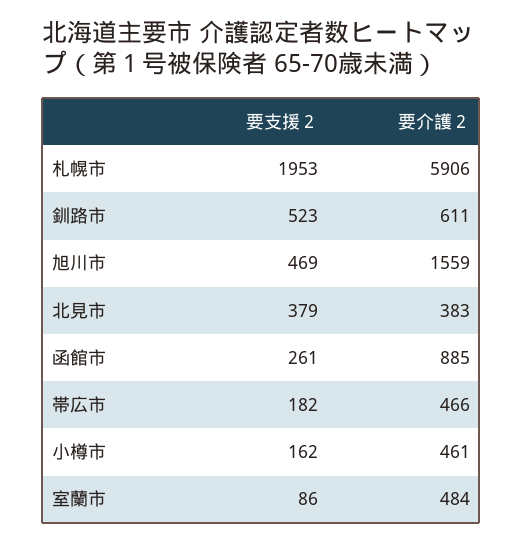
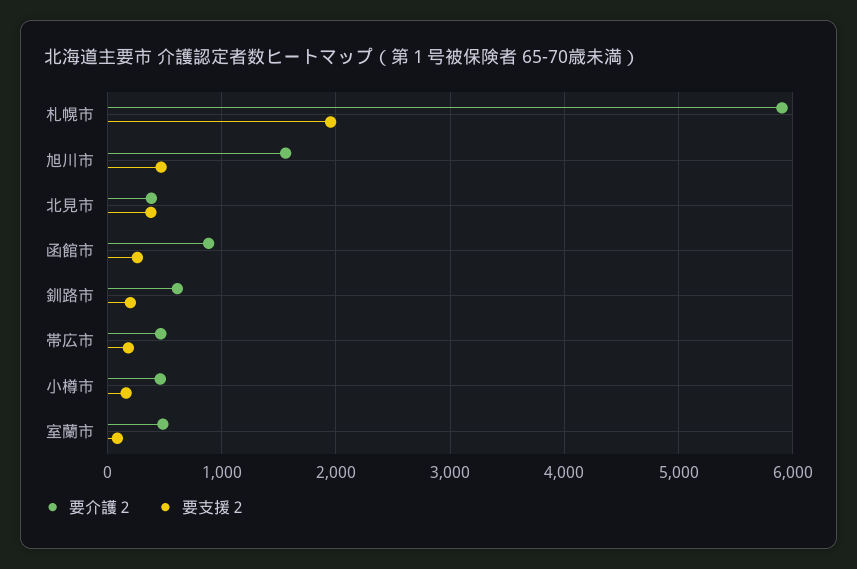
  {
    "要支援２": {
      "札幌市": 1953,
-     "釧路市": 523,
+     "釧路市": 200,
      "旭川市": 469,
      "北見市": 379,
      "函館市": 261,
      "帯広市": 182,
      "小樽市": 162,
      "室蘭市": 86
    },
    "要介護２": {
      "札幌市": 5906,
      "釧路市": 611,
      "旭川市": 1559,
      "北見市": 383,
      "函館市": 885,
      "帯広市": 466,
      "小樽市": 461,
      "室蘭市": 484
    }
  }

